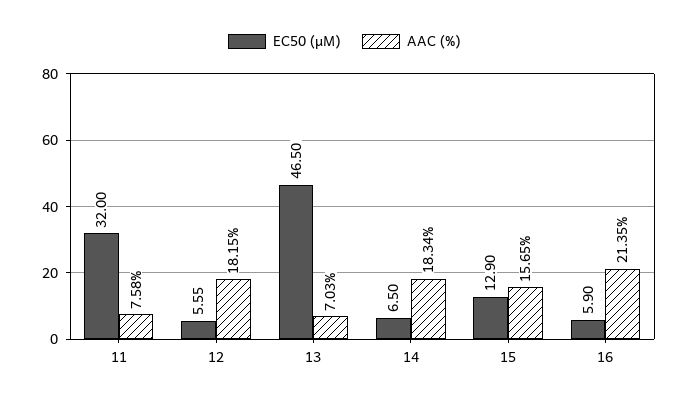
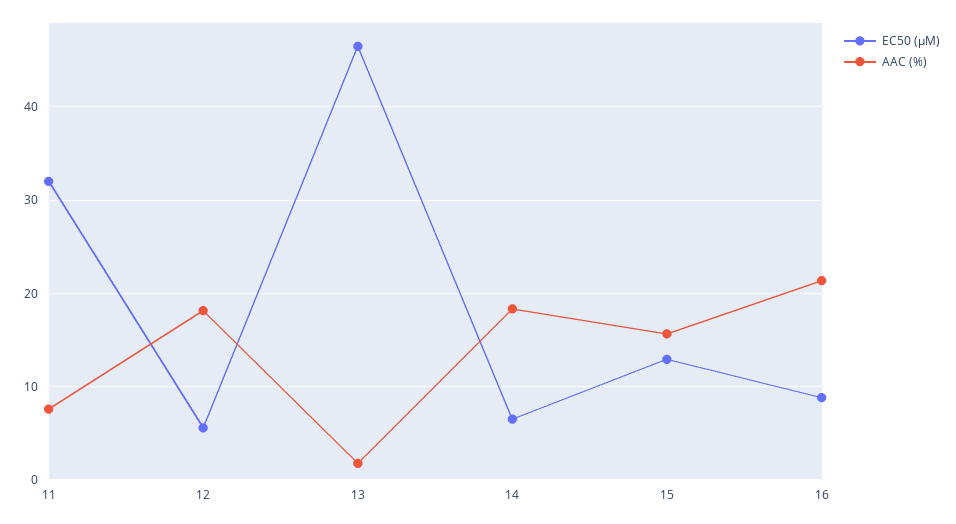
  {
    "EC50 (µM)": {
      "11": 32,
      "12": 5.55,
      "13": 46.5,
      "14": 6.5,
      "15": 12.9,
-     "16": 5.9
+     "16": 9
    },
    "AAC (%)": {
      "11": 7.58,
      "12": 18.15,
-     "13": 7.03,
+     "13": 2,
      "14": 18.34,
      "15": 15.65,
      "16": 21.35
    }
  }

